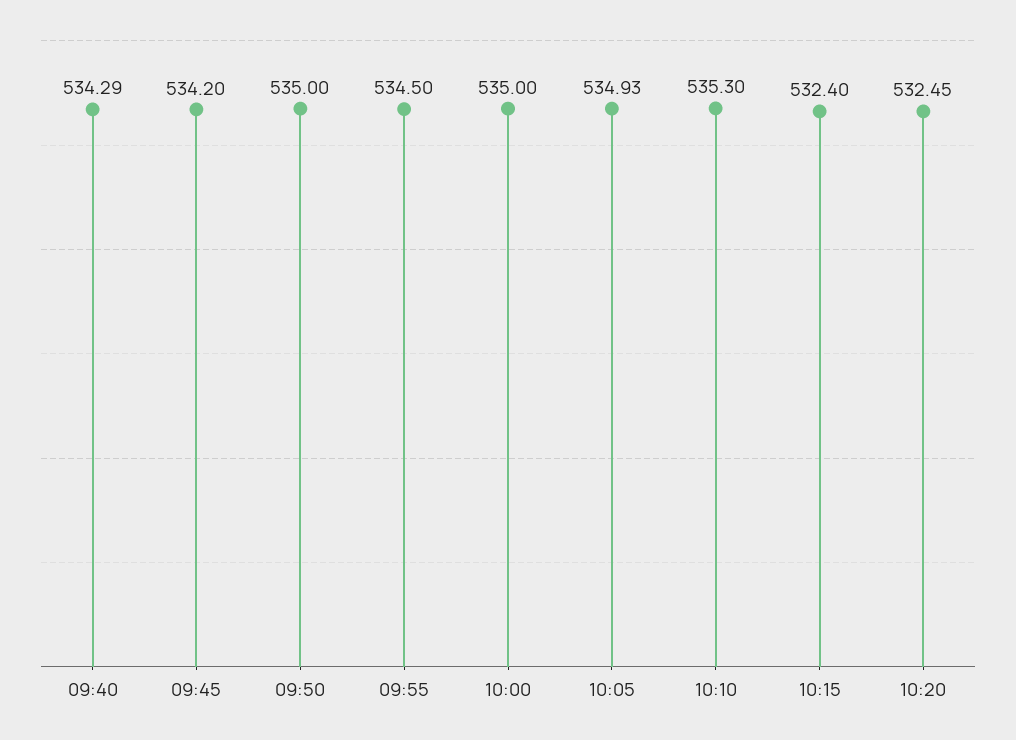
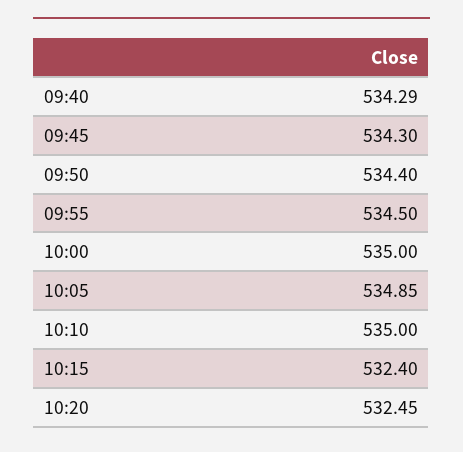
  {
    "09:40": 534.29,
-   "09:45": 534.2,
+   "09:45": 534.3,
-   "09:50": 535,
+   "09:50": 534.4,
    "09:55": 534.5,
    "10:00": 535,
-   "10:05": 534.93,
+   "10:05": 534.85,
-   "10:10": 535.3,
+   "10:10": 535,
    "10:15": 532.4,
    "10:20": 532.45
  }

